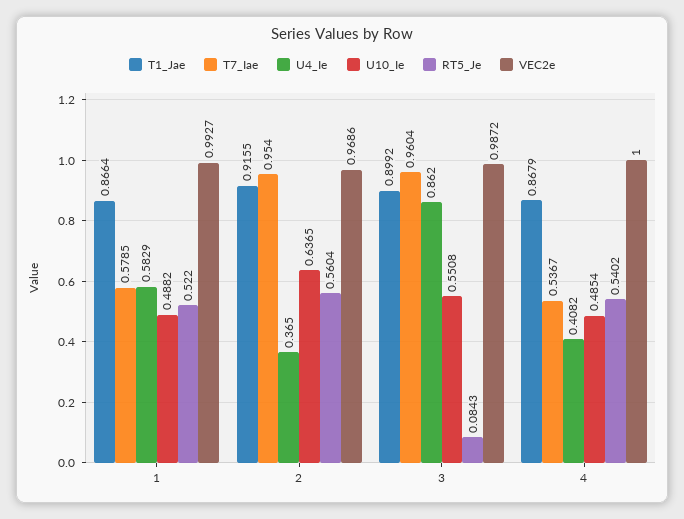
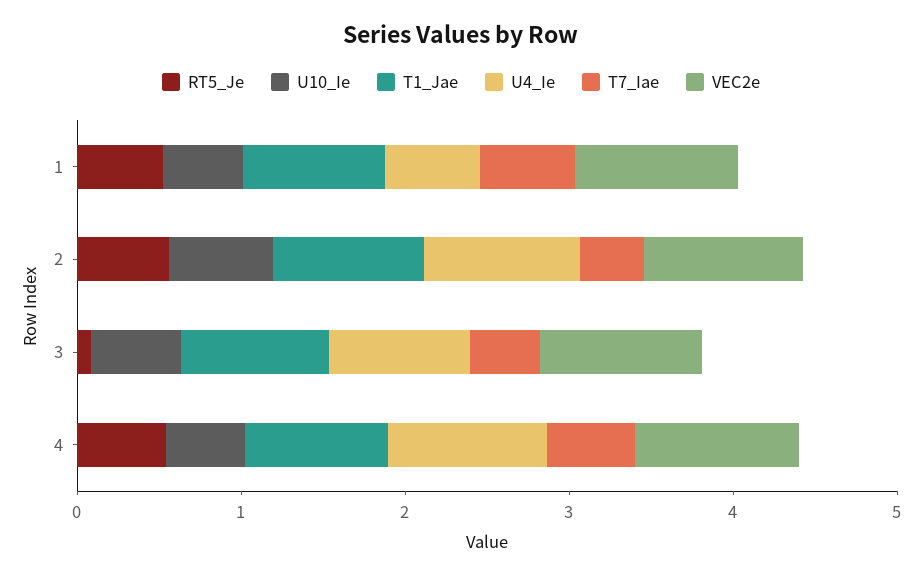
  {
    "T1_Jae": {
      "1": 0.8664,
      "2": 0.9155,
      "3": 0.8992,
      "4": 0.8679
    },
    "T7_Iae": {
      "1": 0.5785,
-     "2": 0.954,
+     "2": 0.4,
-     "3": 0.9604,
+     "3": 0.4,
      "4": 0.5367
    },
    "U4_Ie": {
      "1": 0.5829,
-     "2": 0.365,
+     "2": 1,
      "3": 0.862,
-     "4": 0.4082
+     "4": 1
    },
    "U10_Ie": {
      "1": 0.4882,
      "2": 0.6365,
      "3": 0.5508,
      "4": 0.4854
    },
    "RT5_Je": {
      "1": 0.522,
      "2": 0.5604,
      "3": 0.0843,
      "4": 0.5402
    },
    "VEC2e": {
      "1": 0.9927,
      "2": 0.9686,
      "3": 0.9872,
      "4": 1
    }
  }

